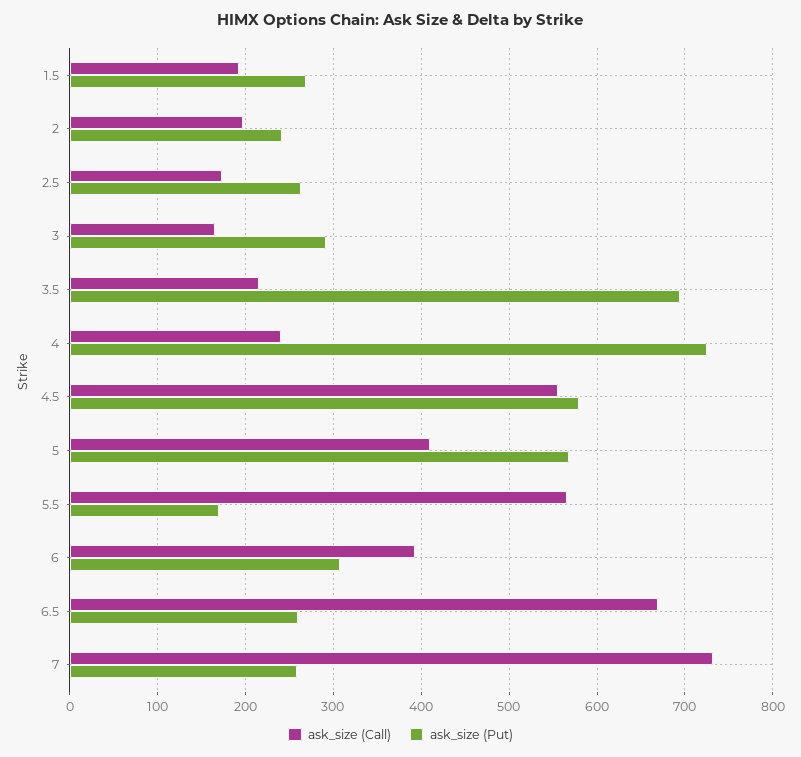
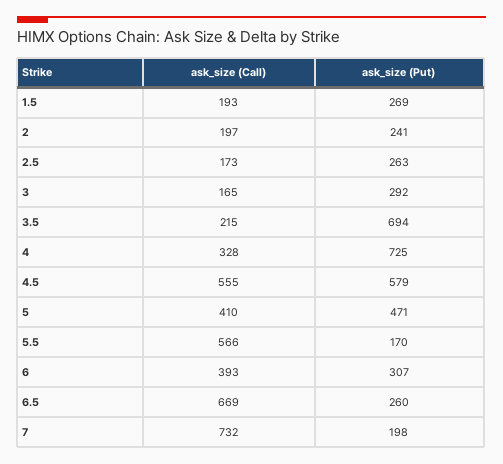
  {
    "ask_size (Call)": {
      "1.5": 193,
      "2": 197,
      "2.5": 173,
      "3": 165,
      "3.5": 215,
-     "4": 240,
+     "4": 328,
      "4.5": 555,
      "5": 410,
      "5.5": 566,
      "6": 393,
      "6.5": 669,
      "7": 732
    },
    "ask_size (Put)": {
      "1.5": 269,
      "2": 241,
      "2.5": 263,
      "3": 292,
      "3.5": 694,
      "4": 725,
      "4.5": 579,
-     "5": 570,
+     "5": 471,
      "5.5": 170,
      "6": 307,
      "6.5": 260,
-     "7": 260
+     "7": 198
    }
  }

